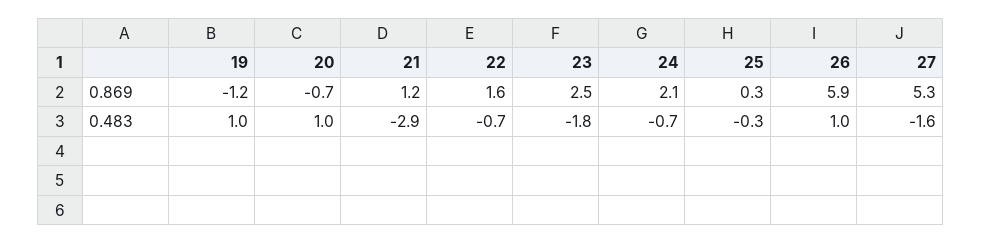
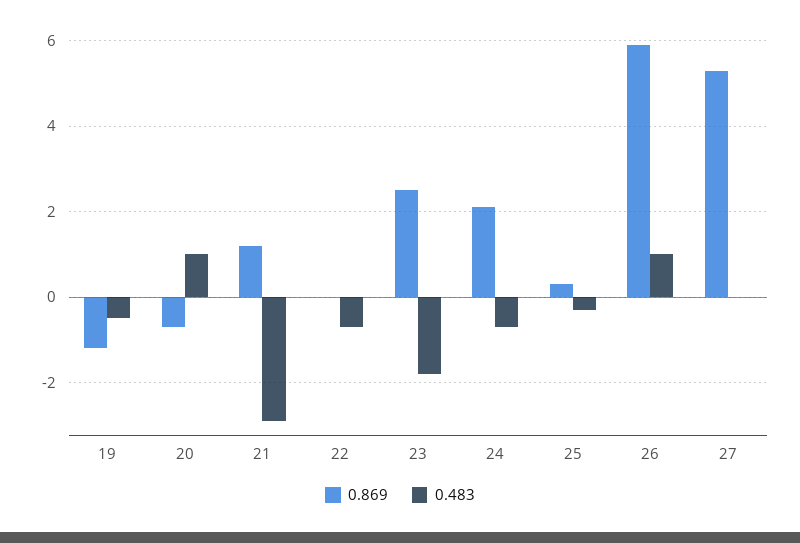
  {
    "0.869": {
      "19": -1.2,
      "20": -0.7,
      "21": 1.2,
-     "22": 1.6,
+     "22": 0,
      "23": 2.5,
      "24": 2.1,
      "25": 0.3,
      "26": 5.9,
      "27": 5.3
    },
    "0.483": {
-     "19": 1,
+     "19": -0.5,
      "20": 1,
      "21": -2.9,
      "22": -0.7,
      "23": -1.8,
      "24": -0.7,
      "25": -0.3,
      "26": 1,
-     "27": -1.6
+     "27": 0
    }
  }

